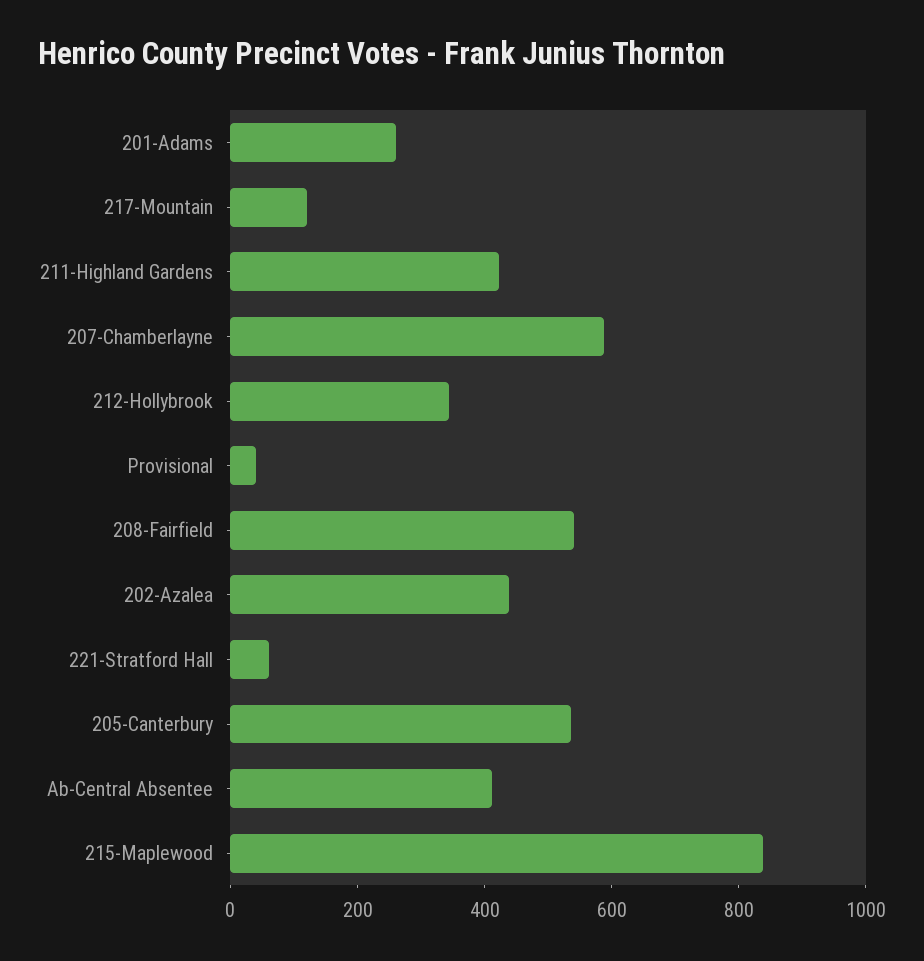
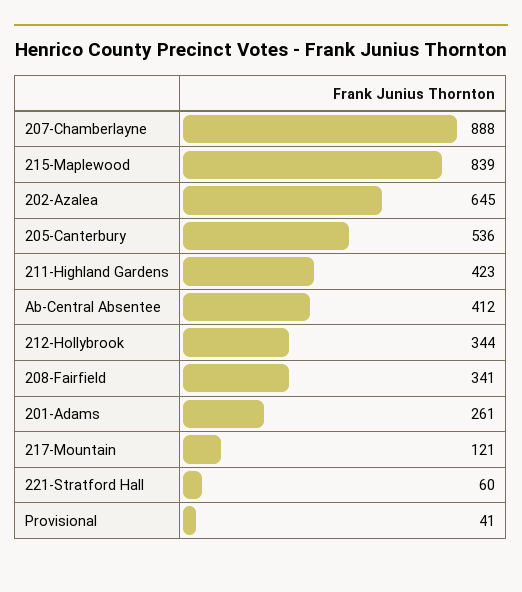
  {
    "201-Adams": 261,
    "217-Mountain": 121,
    "211-Highland Gardens": 423,
-   "207-Chamberlayne": 600,
+   "207-Chamberlayne": 888,
    "212-Hollybrook": 344,
    "Provisional": 41,
-   "208-Fairfield": 550,
+   "208-Fairfield": 341,
-   "202-Azalea": 450,
+   "202-Azalea": 645,
    "221-Stratford Hall": 60,
    "205-Canterbury": 536,
    "Ab-Central Absentee": 412,
    "215-Maplewood": 839
  }

